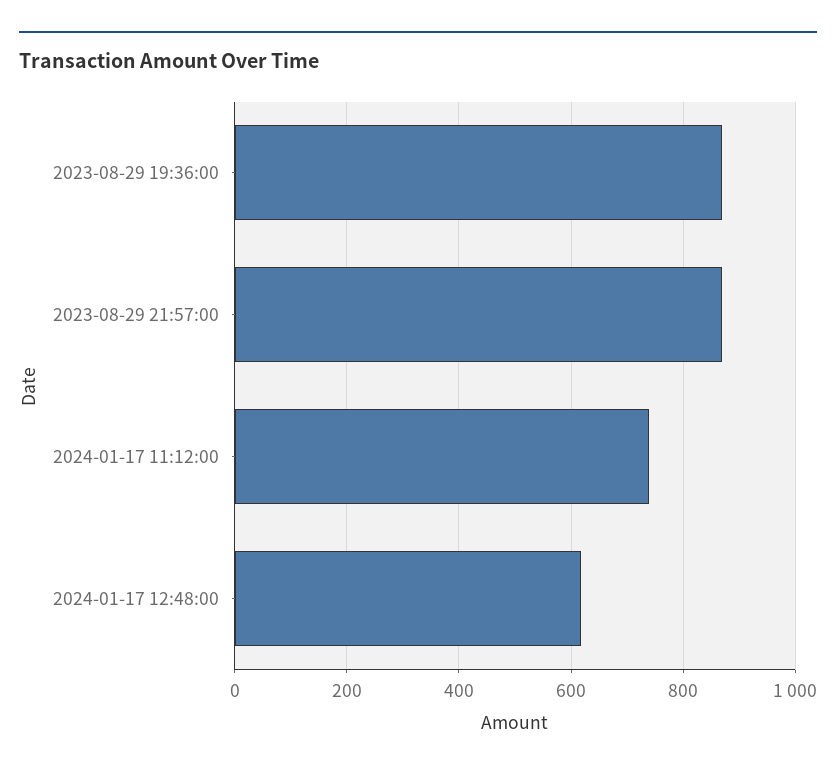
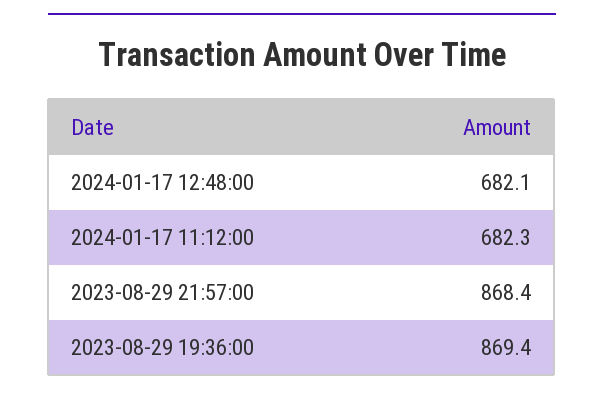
  {
    "2023-08-29 19:36:00": 869.4,
    "2023-08-29 21:57:00": 868.4,
-   "2024-01-17 11:12:00": 740,
+   "2024-01-17 11:12:00": 682.3,
-   "2024-01-17 12:48:00": 620
+   "2024-01-17 12:48:00": 682.1
  }

